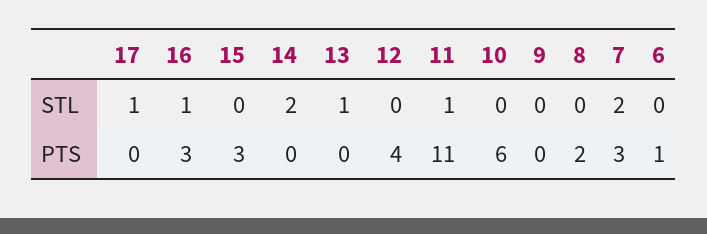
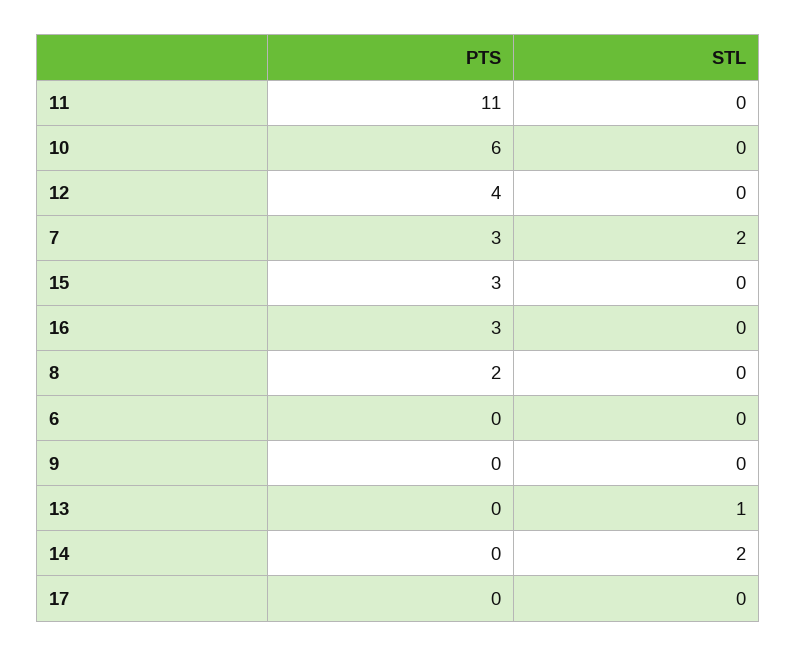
  {
    "17": {
-     "STL": 1,
+     "STL": 0,
      "PTS": 0
    },
    "16": {
-     "STL": 1,
+     "STL": 0,
      "PTS": 3
    },
    "15": {
      "STL": 0,
      "PTS": 3
    },
    "14": {
      "STL": 2,
      "PTS": 0
    },
    "13": {
      "STL": 1,
      "PTS": 0
    },
    "12": {
      "STL": 0,
      "PTS": 4
    },
    "11": {
-     "STL": 1,
+     "STL": 0,
      "PTS": 11
    },
    "10": {
      "STL": 0,
      "PTS": 6
    },
    "9": {
      "STL": 0,
      "PTS": 0
    },
    "8": {
      "STL": 0,
      "PTS": 2
    },
    "7": {
      "STL": 2,
      "PTS": 3
    },
    "6": {
      "STL": 0,
-     "PTS": 1
+     "PTS": 0
    }
  }

